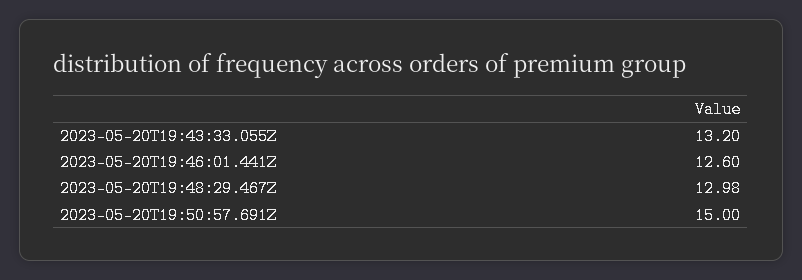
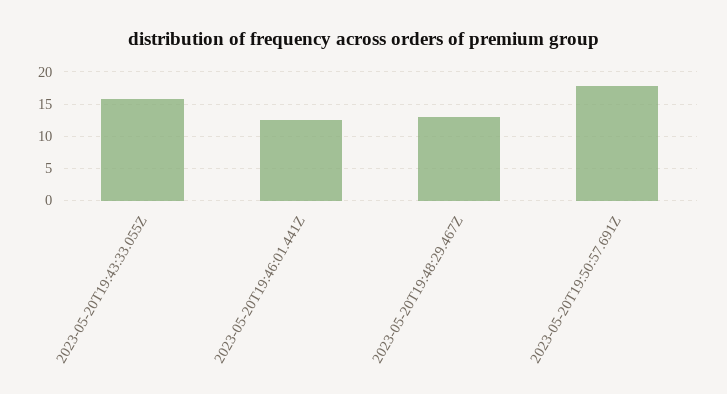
  {
-   "2023-05-20T19:43:33.055Z": 13.2,
+   "2023-05-20T19:43:33.055Z": 16,
    "2023-05-20T19:46:01.441Z": 12.6,
    "2023-05-20T19:48:29.467Z": 12.98,
-   "2023-05-20T19:50:57.691Z": 15
+   "2023-05-20T19:50:57.691Z": 18
  }

